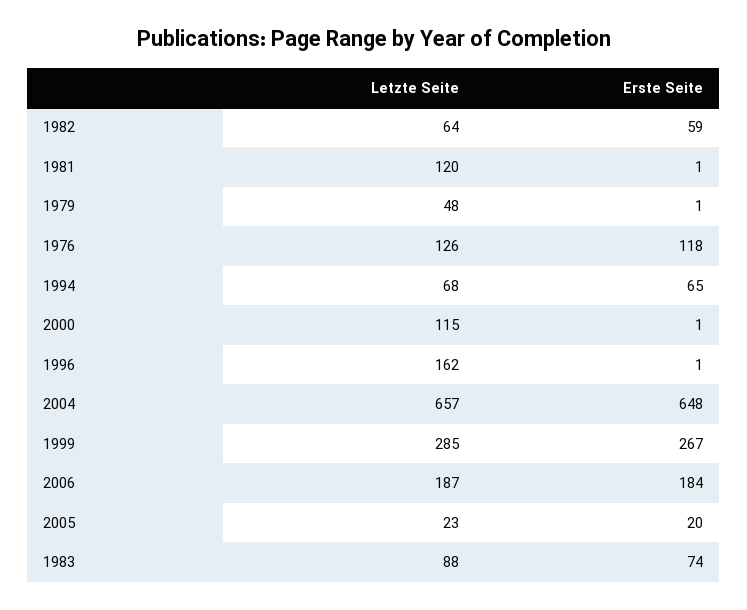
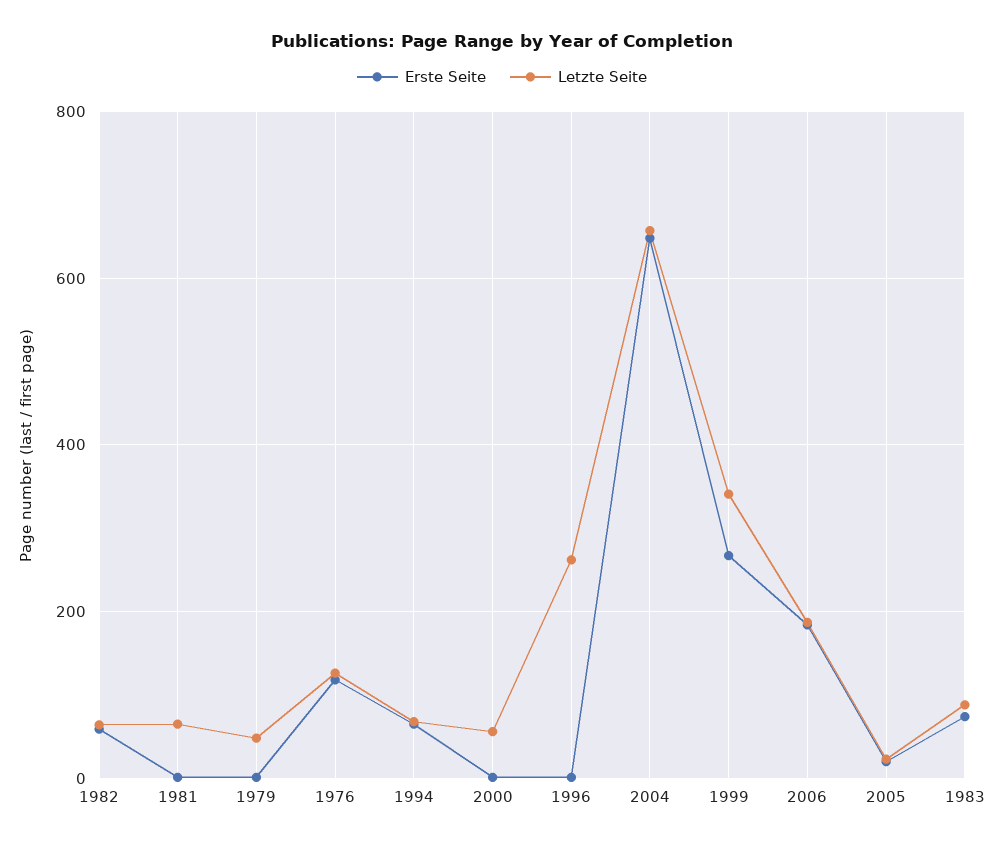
  {
    "Letzte Seite": {
      "1982": 64,
-     "1981": 120,
+     "1981": 60,
      "1979": 48,
      "1976": 126,
      "1994": 68,
-     "2000": 115,
+     "2000": 60,
-     "1996": 162,
+     "1996": 260,
      "2004": 657,
-     "1999": 285,
+     "1999": 340,
      "2006": 187,
      "2005": 23,
      "1983": 88
    },
    "Erste Seite": {
      "1982": 59,
      "1981": 1,
      "1979": 1,
      "1976": 118,
      "1994": 65,
      "2000": 1,
      "1996": 1,
      "2004": 648,
      "1999": 267,
      "2006": 184,
      "2005": 20,
      "1983": 74
    }
  }

